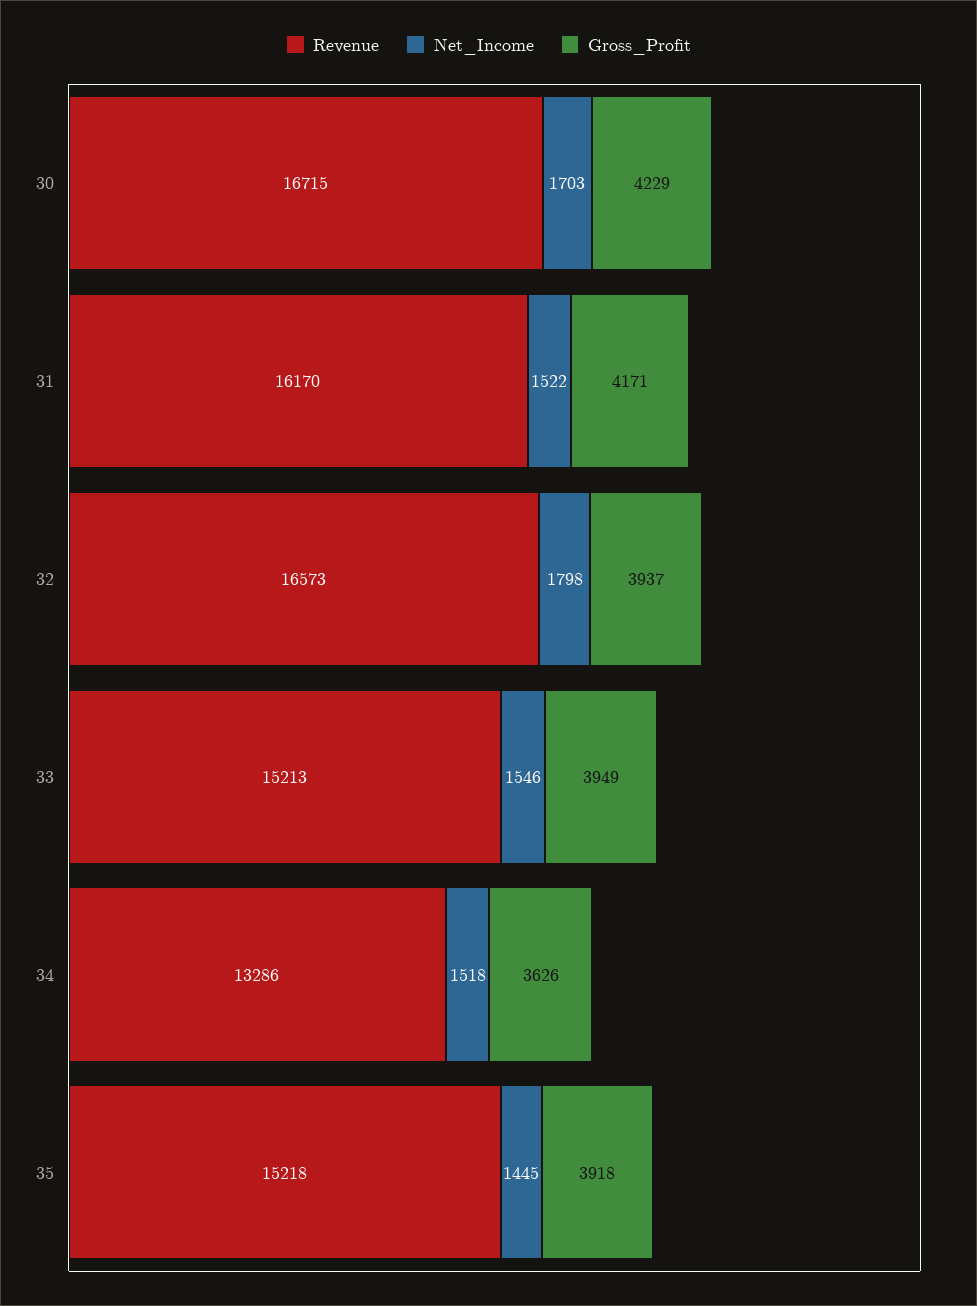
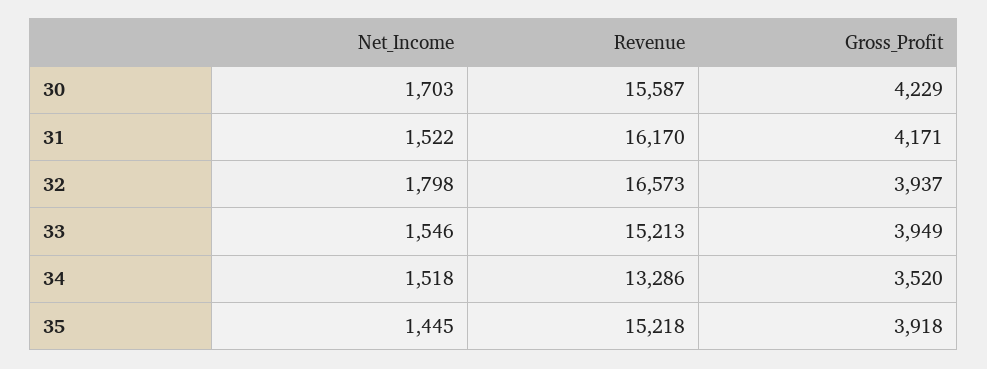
  {
    "Revenue": {
-     "30": 16715,
+     "30": 15587,
      "31": 16170,
      "32": 16573,
      "33": 15213,
      "34": 13286,
      "35": 15218
    },
    "Net_Income": {
      "30": 1703,
      "31": 1522,
      "32": 1798,
      "33": 1546,
      "34": 1518,
      "35": 1445
    },
    "Gross_Profit": {
      "30": 4229,
      "31": 4171,
      "32": 3937,
      "33": 3949,
-     "34": 3626,
+     "34": 3520,
      "35": 3918
    }
  }

